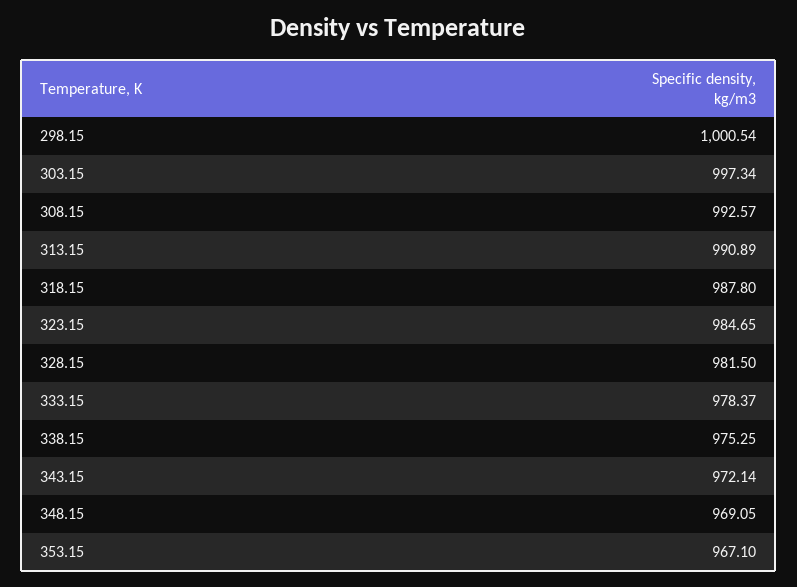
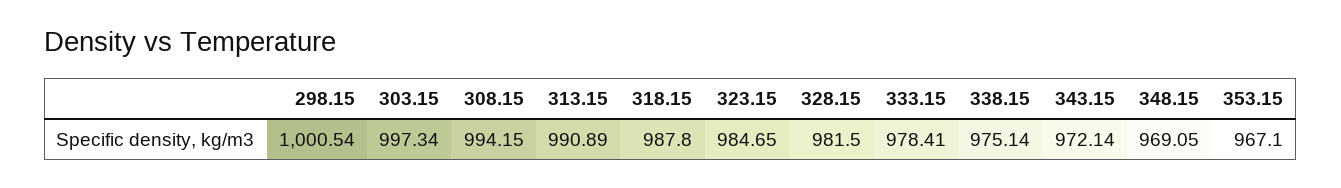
  {
    "298.15": 1000.54,
    "303.15": 997.34,
-   "308.15": 992.57,
+   "308.15": 994.15,
    "313.15": 990.89,
    "318.15": 987.8,
    "323.15": 984.65,
    "328.15": 981.5,
-   "333.15": 978.37,
+   "333.15": 978.41,
-   "338.15": 975.25,
+   "338.15": 975.14,
    "343.15": 972.14,
    "348.15": 969.05,
    "353.15": 967.1
  }

